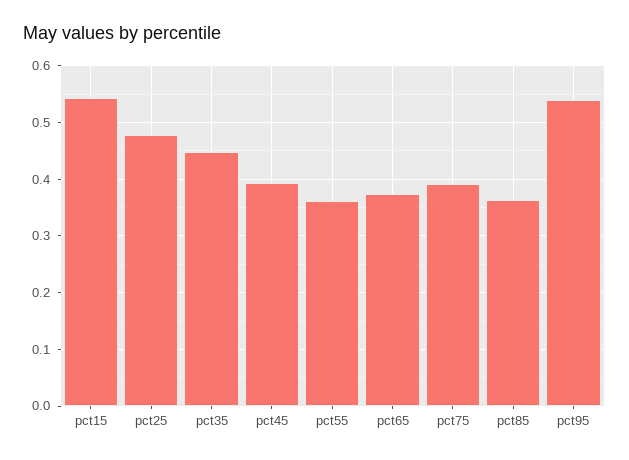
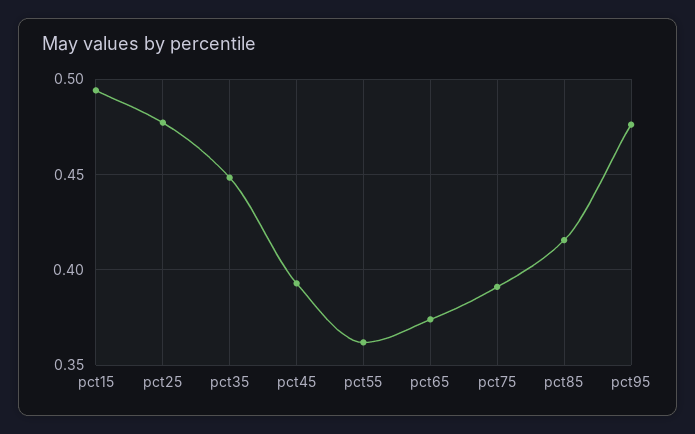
  {
-   "pct15": 0.54,
+   "pct15": 0.495,
    "pct25": 0.475,
    "pct35": 0.45,
    "pct45": 0.395,
    "pct55": 0.36,
    "pct65": 0.375,
    "pct75": 0.39,
-   "pct85": 0.36,
+   "pct85": 0.415,
-   "pct95": 0.54
+   "pct95": 0.475
  }

